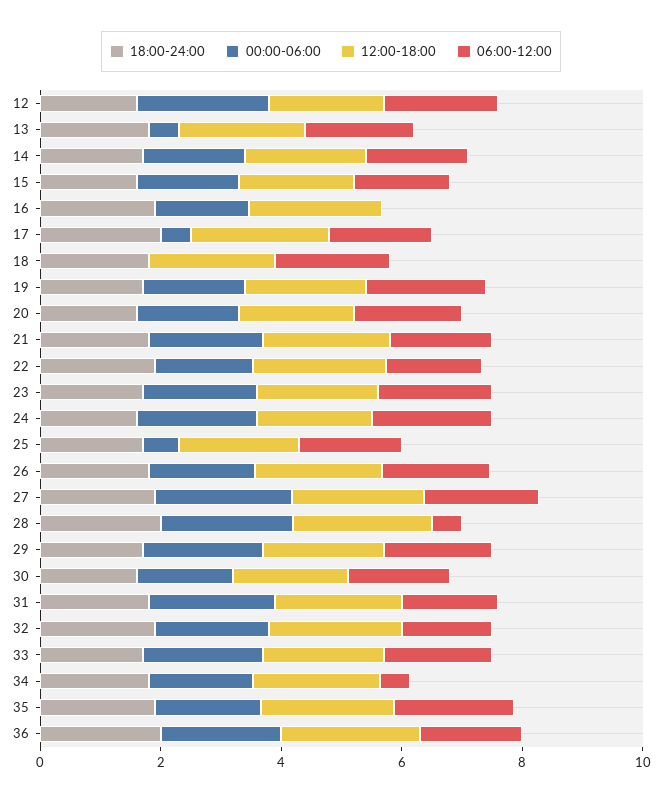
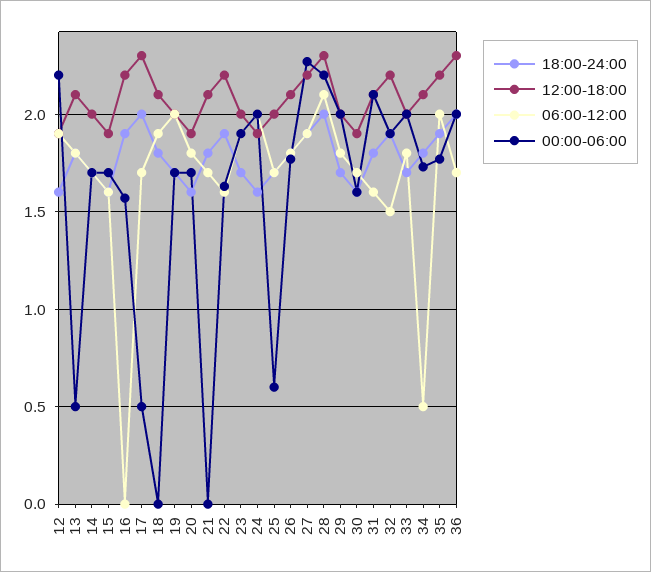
  {
    "18:00-24:00": {
      "12": 1.6,
      "13": 1.8,
      "14": 1.7,
      "15": 1.6,
      "16": 1.9,
      "17": 2,
      "18": 1.8,
      "19": 1.7,
      "20": 1.6,
      "21": 1.8,
      "22": 1.9,
      "23": 1.7,
      "24": 1.6,
      "25": 1.7,
      "26": 1.8,
      "27": 1.9,
      "28": 2,
      "29": 1.7,
      "30": 1.6,
      "31": 1.8,
      "32": 1.9,
      "33": 1.7,
      "34": 1.8,
      "35": 1.9,
      "36": 2
    },
    "00:00-06:00": {
      "12": 2.2,
      "13": 0.5,
      "14": 1.7,
      "15": 1.7,
      "16": 1.55,
      "17": 0.5,
      "18": 0,
      "19": 1.7,
      "20": 1.7,
-     "21": 2,
+     "21": 0,
      "22": 1.65,
      "23": 1.9,
      "24": 2,
      "25": 0.6,
      "26": 1.75,
      "27": 2.25,
      "28": 2.2,
      "29": 2,
      "30": 1.6,
      "31": 2.1,
      "32": 1.9,
      "33": 2,
      "34": 1.75,
      "35": 1.75,
      "36": 2
    },
    "12:00-18:00": {
      "12": 1.9,
      "13": 2.1,
      "14": 2,
      "15": 1.9,
      "16": 2.2,
      "17": 2.3,
      "18": 2.1,
      "19": 2,
      "20": 1.9,
      "21": 2.1,
      "22": 2.2,
      "23": 2,
      "24": 1.9,
      "25": 2,
      "26": 2.1,
      "27": 2.2,
      "28": 2.3,
      "29": 2,
      "30": 1.9,
      "31": 2.1,
      "32": 2.2,
      "33": 2,
      "34": 2.1,
      "35": 2.2,
      "36": 2.3
    },
    "06:00-12:00": {
      "12": 1.9,
      "13": 1.8,
      "14": 1.7,
      "15": 1.6,
      "16": 0,
      "17": 1.7,
      "18": 1.9,
      "19": 2,
      "20": 1.8,
      "21": 1.7,
      "22": 1.6,
      "23": 1.9,
      "24": 2,
      "25": 1.7,
      "26": 1.8,
      "27": 1.9,
-     "28": 0.5,
+     "28": 2.1,
      "29": 1.8,
      "30": 1.7,
      "31": 1.6,
      "32": 1.5,
      "33": 1.8,
      "34": 0.5,
      "35": 2,
      "36": 1.7
    }
  }

